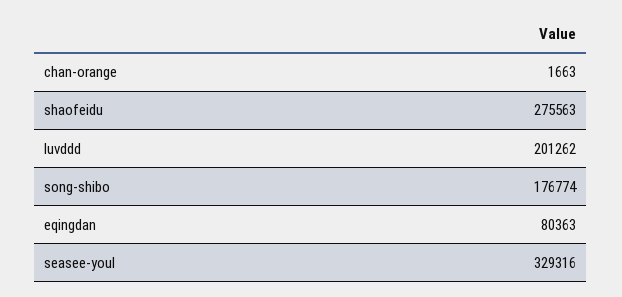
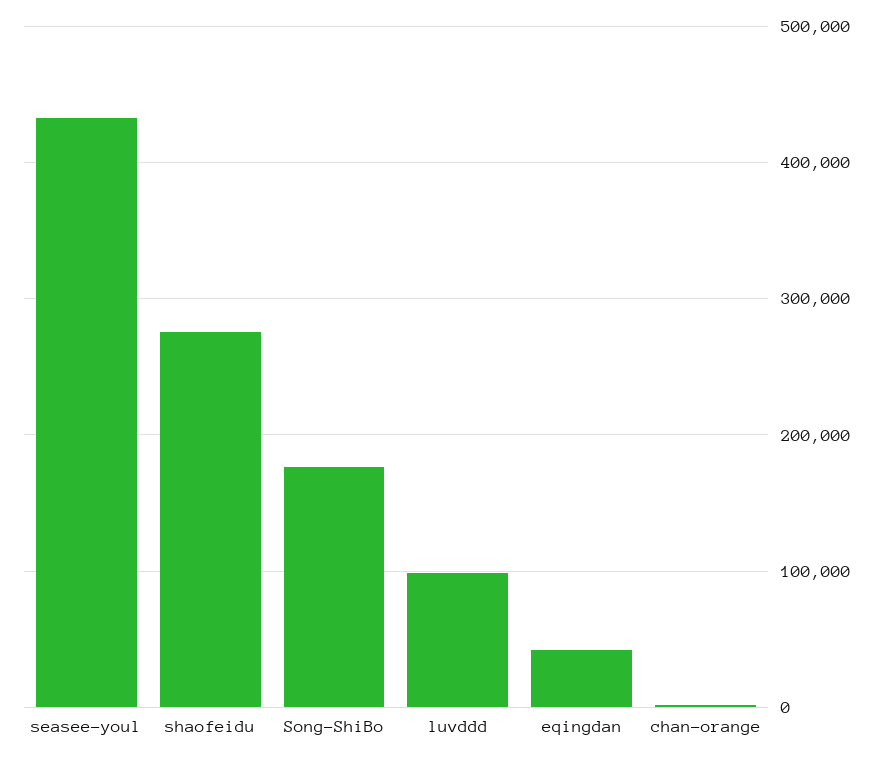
  {
    "chan-orange": 1663,
    "shaofeidu": 275563,
-   "luvddd": 201262,
+   "luvddd": 100000,
    "song-shibo": 176774,
-   "eqingdan": 80363,
+   "eqingdan": 40000,
-   "seasee-youl": 329316
+   "seasee-youl": 430000
  }

